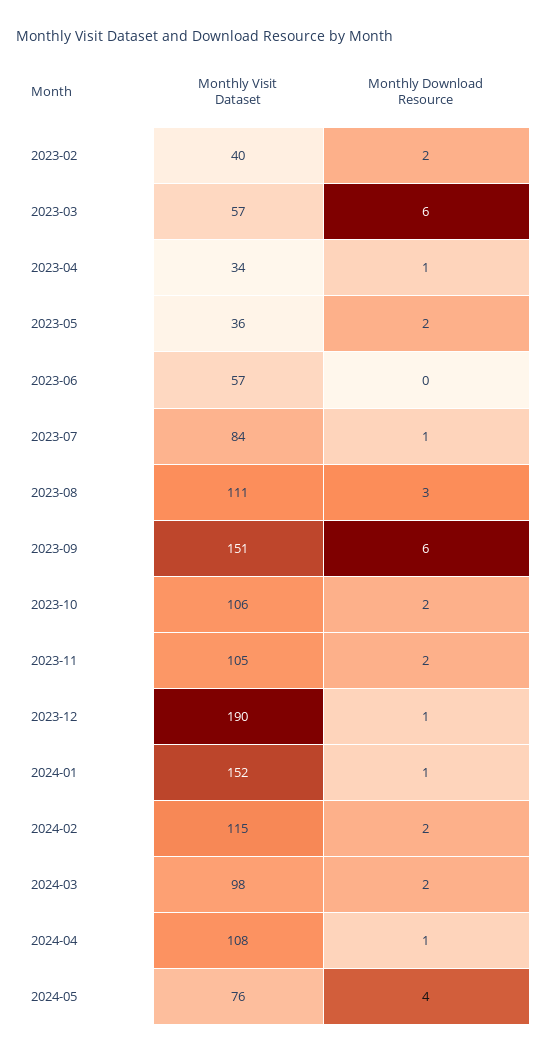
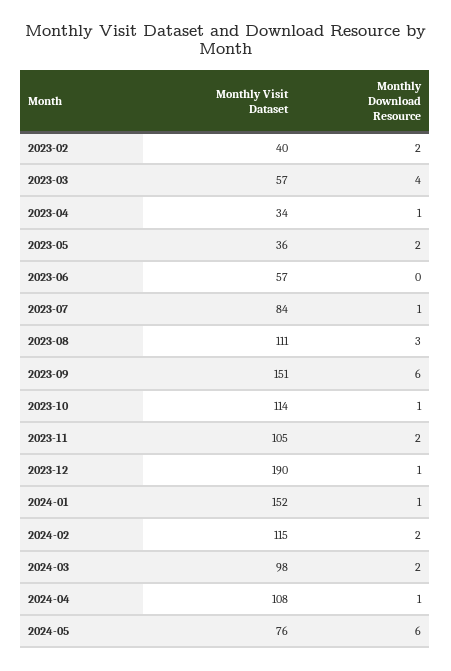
  {
    "Monthly Visit Dataset": {
      "2023-02": 40,
      "2023-03": 57,
      "2023-04": 34,
      "2023-05": 36,
      "2023-06": 57,
      "2023-07": 84,
      "2023-08": 111,
      "2023-09": 151,
-     "2023-10": 106,
+     "2023-10": 114,
      "2023-11": 105,
      "2023-12": 190,
      "2024-01": 152,
      "2024-02": 115,
      "2024-03": 98,
      "2024-04": 108,
      "2024-05": 76
    },
    "Monthly Download Resource": {
      "2023-02": 2,
-     "2023-03": 6,
+     "2023-03": 4,
      "2023-04": 1,
      "2023-05": 2,
      "2023-06": 0,
      "2023-07": 1,
      "2023-08": 3,
      "2023-09": 6,
-     "2023-10": 2,
+     "2023-10": 1,
      "2023-11": 2,
      "2023-12": 1,
      "2024-01": 1,
      "2024-02": 2,
      "2024-03": 2,
      "2024-04": 1,
-     "2024-05": 4
+     "2024-05": 6
    }
  }

